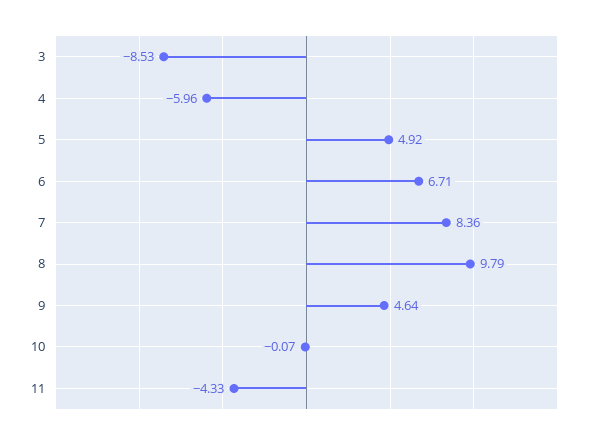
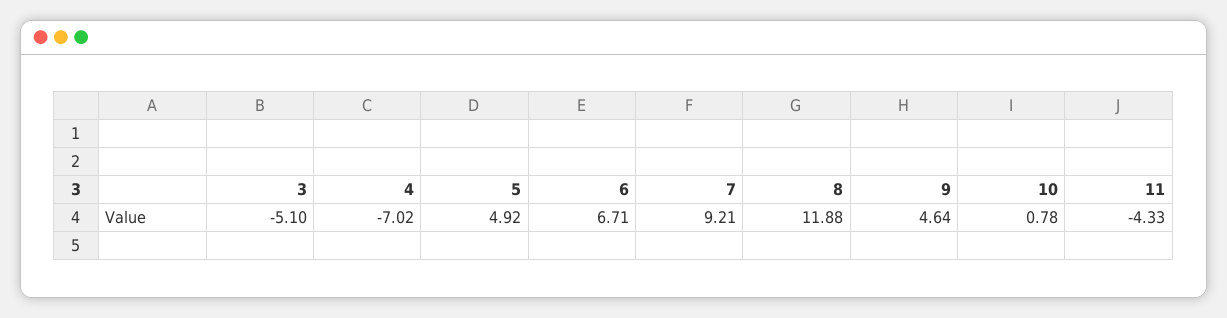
  {
-   "3": -8.53,
+   "3": -5.1,
-   "4": -5.96,
+   "4": -7.02,
    "5": 4.92,
    "6": 6.71,
-   "7": 8.36,
+   "7": 9.21,
-   "8": 9.79,
+   "8": 11.88,
    "9": 4.64,
-   "10": -0.07,
+   "10": 0.78,
    "11": -4.33
  }

